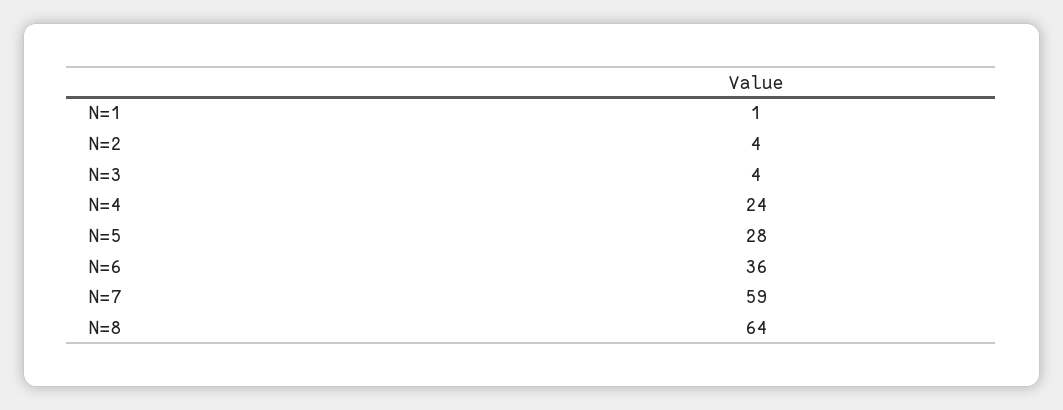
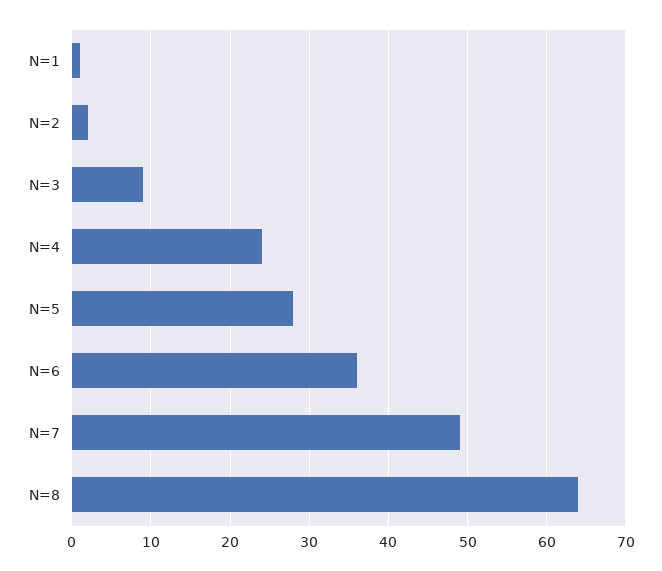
  {
    "N=1": 1,
-   "N=2": 4,
+   "N=2": 2,
-   "N=3": 4,
+   "N=3": 9,
    "N=4": 24,
    "N=5": 28,
    "N=6": 36,
-   "N=7": 59,
+   "N=7": 49,
    "N=8": 64
  }

